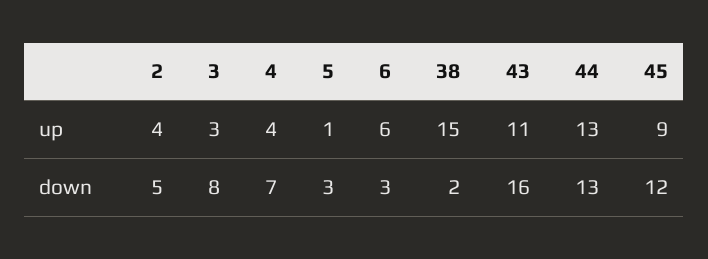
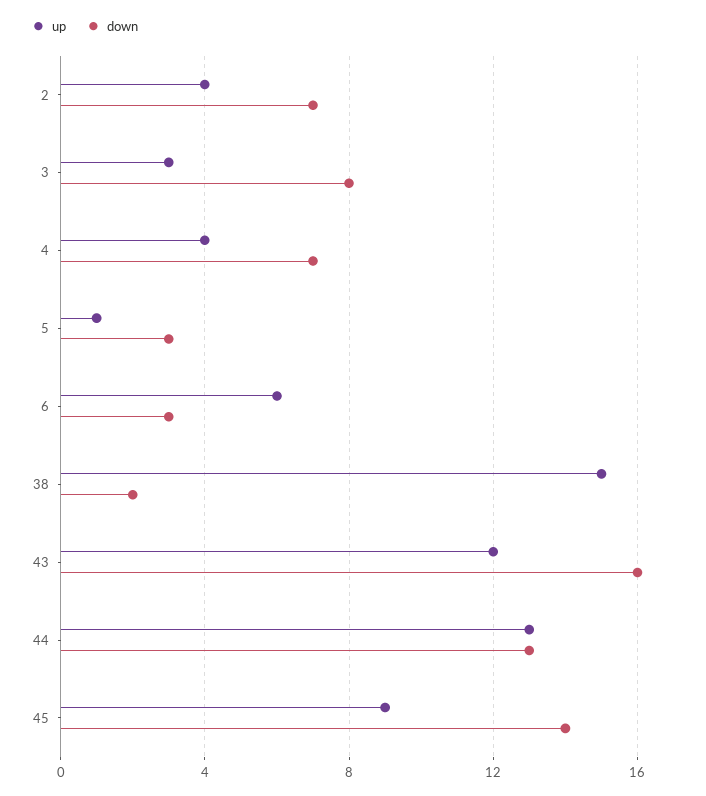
  {
    "up": {
      "2": 4,
      "3": 3,
      "4": 4,
      "5": 1,
      "6": 6,
      "38": 15,
-     "43": 11,
+     "43": 12,
      "44": 13,
      "45": 9
    },
    "down": {
-     "2": 5,
+     "2": 7,
      "3": 8,
      "4": 7,
      "5": 3,
      "6": 3,
      "38": 2,
      "43": 16,
      "44": 13,
-     "45": 12
+     "45": 14
    }
  }

